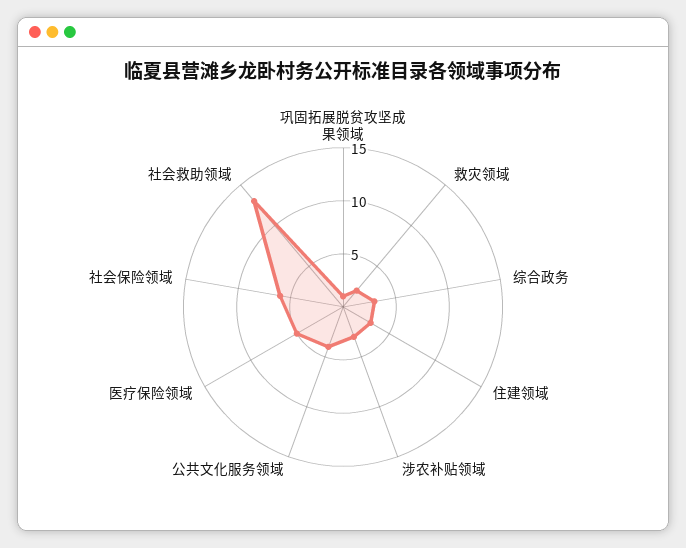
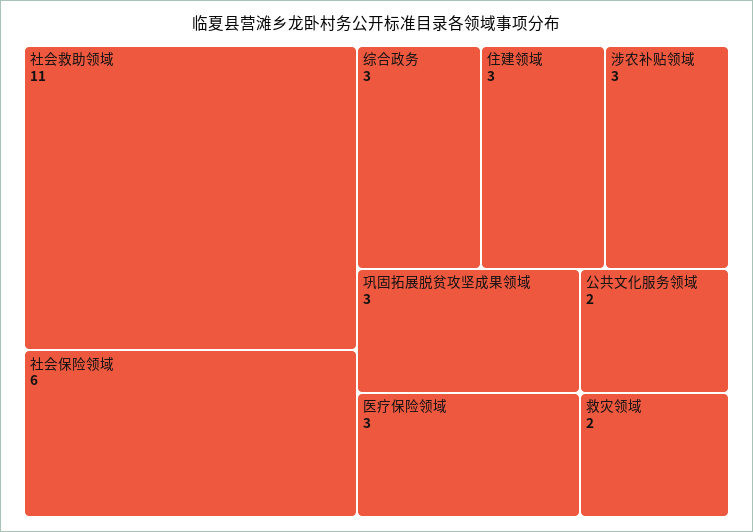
  {
-   "巩固拓展脱贫攻坚成果领域": 1,
+   "巩固拓展脱贫攻坚成果领域": 3,
    "救灾领域": 2,
    "综合政务": 3,
    "住建领域": 3,
    "涉农补贴领域": 3,
-   "公共文化服务领域": 4,
+   "公共文化服务领域": 2,
-   "医疗保险领域": 5,
+   "医疗保险领域": 3,
    "社会保险领域": 6,
-   "社会救助领域": 13
+   "社会救助领域": 11
  }

